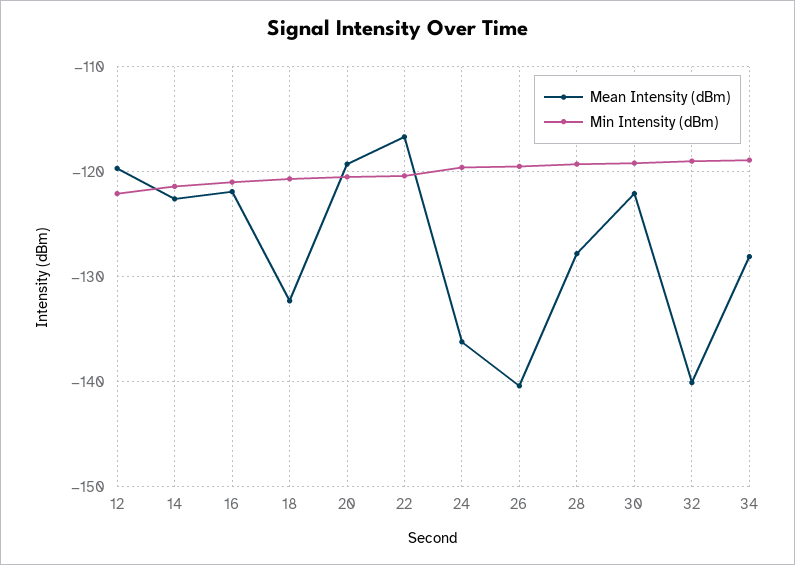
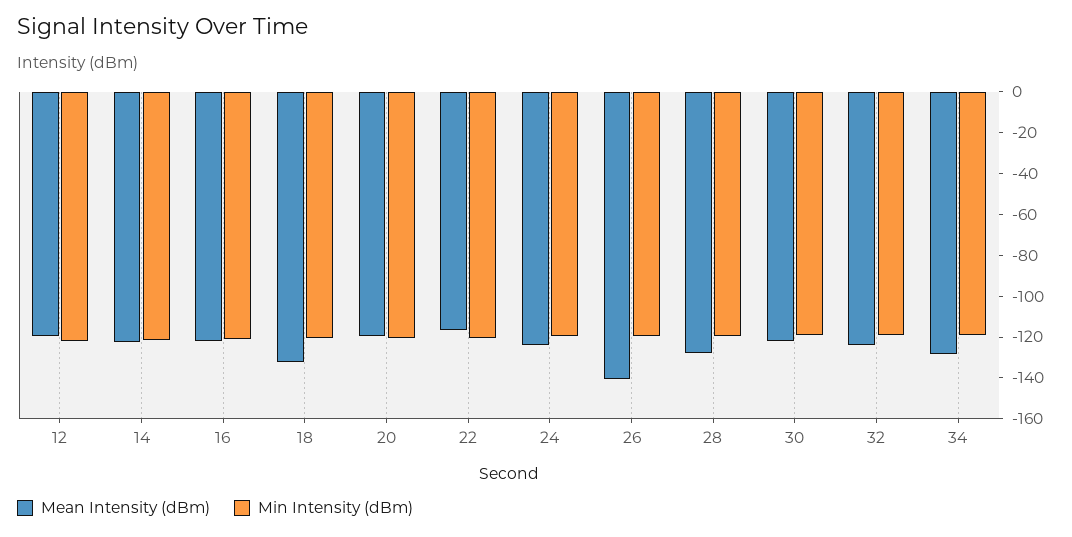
  {
    "Mean Intensity (dBm)": {
      "12": -120,
      "14": -123,
      "16": -122,
      "18": -132,
      "20": -119,
      "22": -117,
-     "24": -136,
+     "24": -125,
      "26": -140,
      "28": -128,
      "30": -122,
-     "32": -140,
+     "32": -125,
      "34": -128
    },
    "Min Intensity (dBm)": {
      "12": -122,
      "14": -121,
      "16": -121,
      "18": -121,
      "20": -121,
      "22": -120,
      "24": -120,
      "26": -120,
      "28": -119,
      "30": -119,
      "32": -119,
      "34": -119
    }
  }

